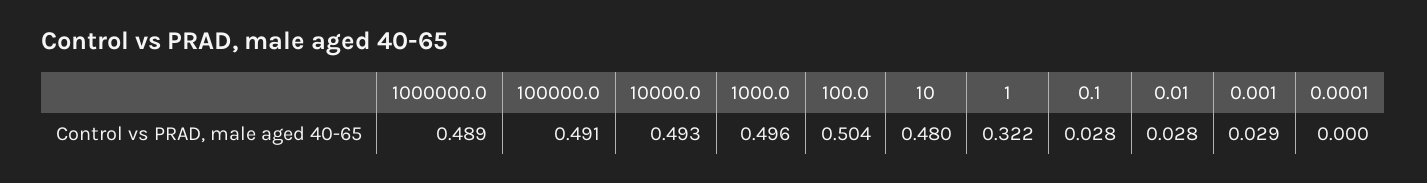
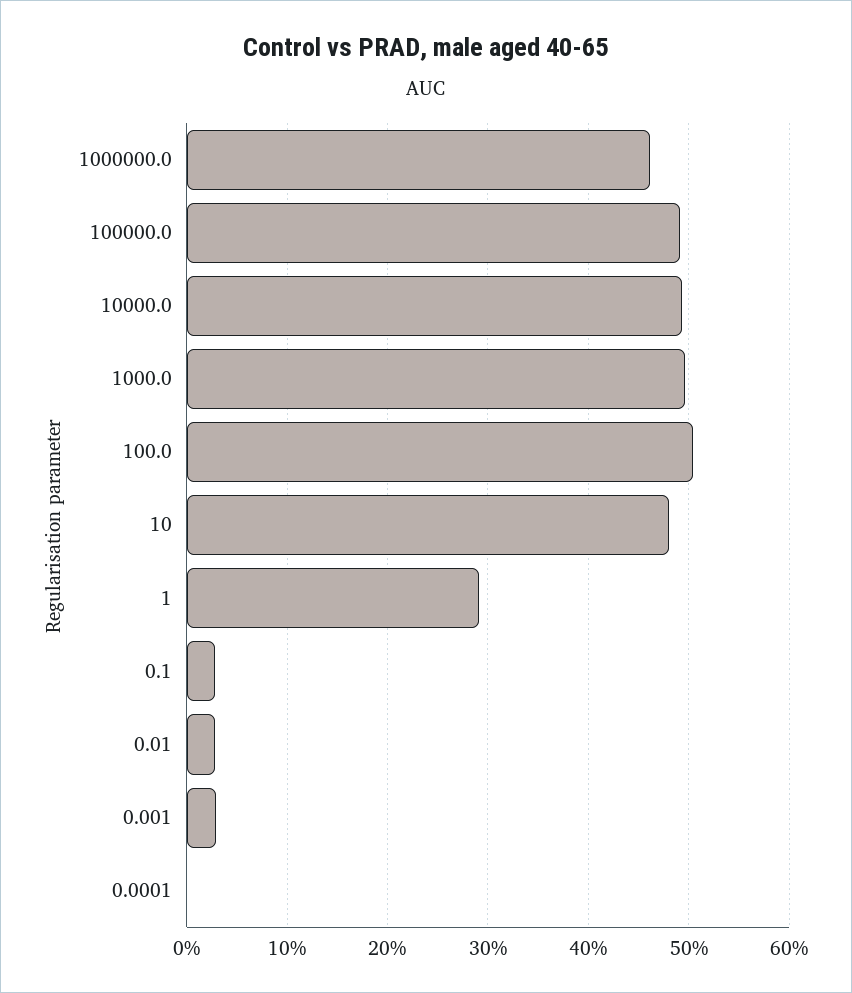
  {
-   "1000000.0": 0.489,
+   "1000000.0": 0.46,
    "100000.0": 0.491,
    "10000.0": 0.493,
    "1000.0": 0.496,
    "100.0": 0.504,
    "10": 0.48,
-   "1": 0.322,
+   "1": 0.29,
    "0.1": 0.028,
    "0.01": 0.028,
    "0.001": 0.029,
    "0.0001": 0
  }

